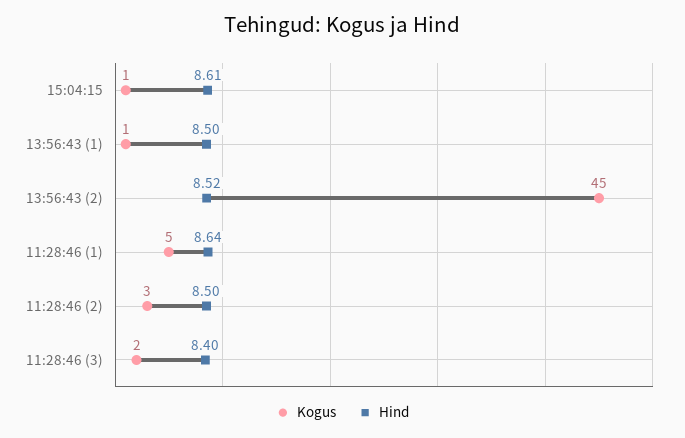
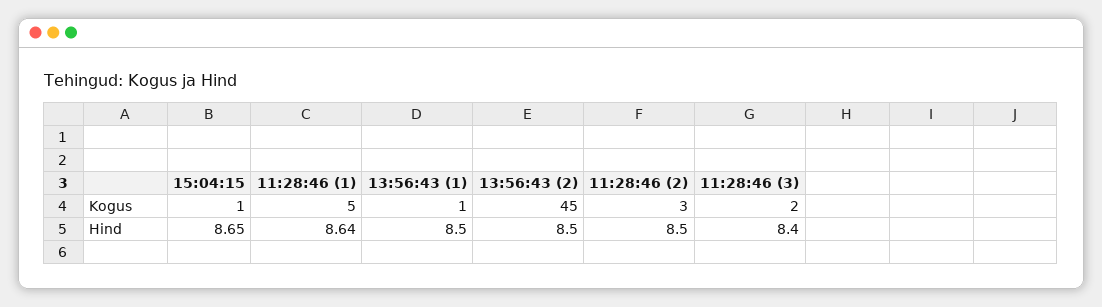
  {
    "Kogus": {
      "15:04:15": 1,
      "13:56:43 (1)": 1,
      "13:56:43 (2)": 45,
      "11:28:46 (1)": 5,
      "11:28:46 (2)": 3,
      "11:28:46 (3)": 2
    },
    "Hind": {
-     "15:04:15": 8.61,
+     "15:04:15": 8.65,
      "13:56:43 (1)": 8.5,
-     "13:56:43 (2)": 8.52,
+     "13:56:43 (2)": 8.5,
      "11:28:46 (1)": 8.64,
      "11:28:46 (2)": 8.5,
      "11:28:46 (3)": 8.4
    }
  }

